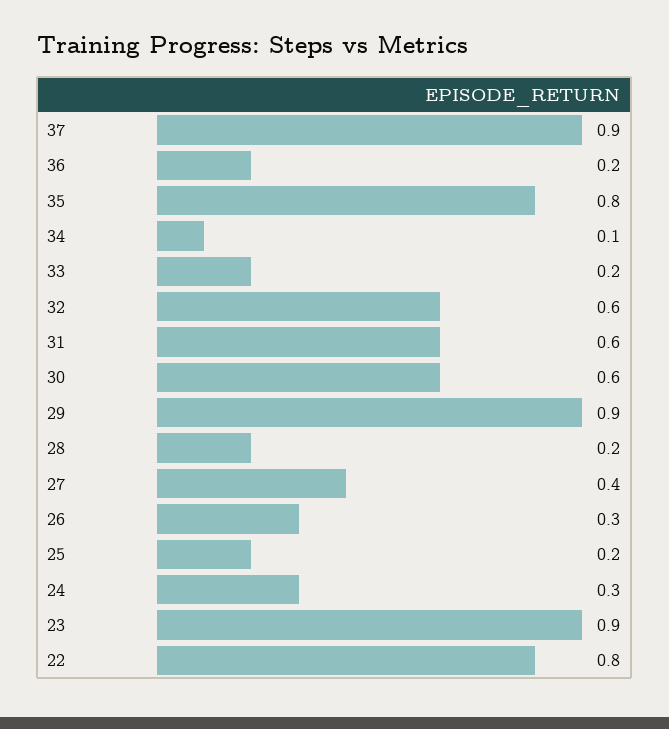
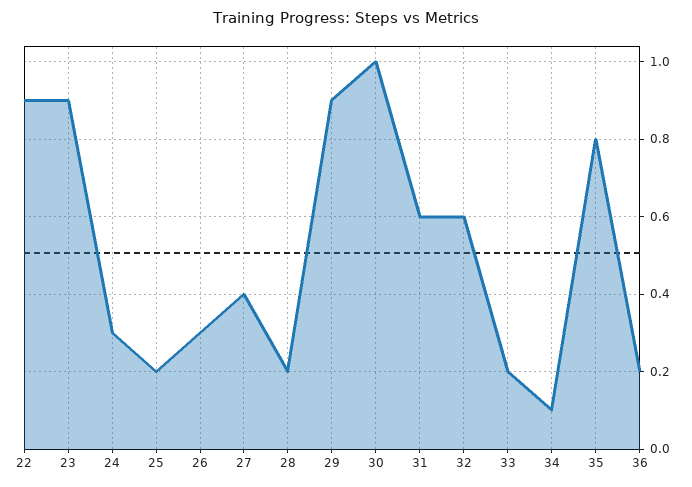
  {
-   "37": 0.9,
    "36": 0.2,
    "35": 0.8,
    "34": 0.1,
    "33": 0.2,
    "32": 0.6,
    "31": 0.6,
-   "30": 0.6,
+   "30": 1,
    "29": 0.9,
    "28": 0.2,
    "27": 0.4,
    "26": 0.3,
    "25": 0.2,
    "24": 0.3,
    "23": 0.9,
-   "22": 0.8
+   "22": 0.9
  }

